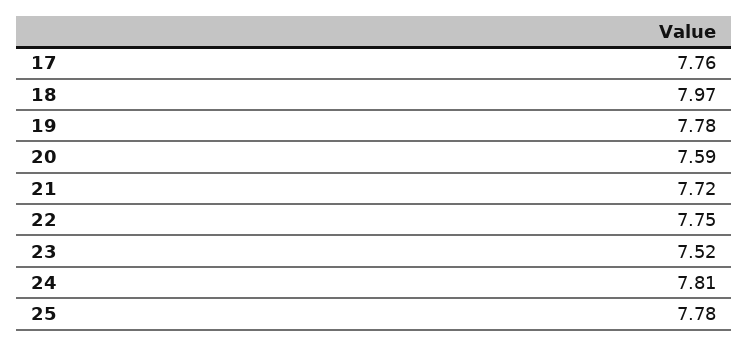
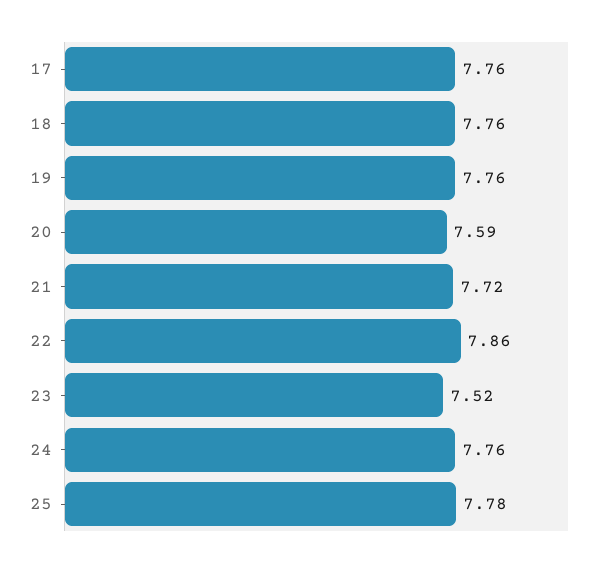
  {
    "17": 7.76,
-   "18": 7.97,
+   "18": 7.76,
-   "19": 7.78,
+   "19": 7.76,
    "20": 7.59,
    "21": 7.72,
-   "22": 7.75,
+   "22": 7.86,
    "23": 7.52,
-   "24": 7.81,
+   "24": 7.76,
    "25": 7.78
  }

